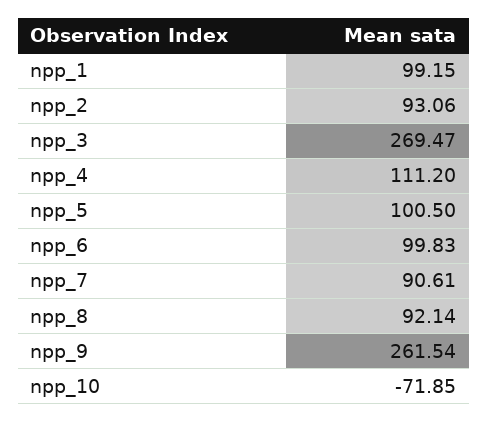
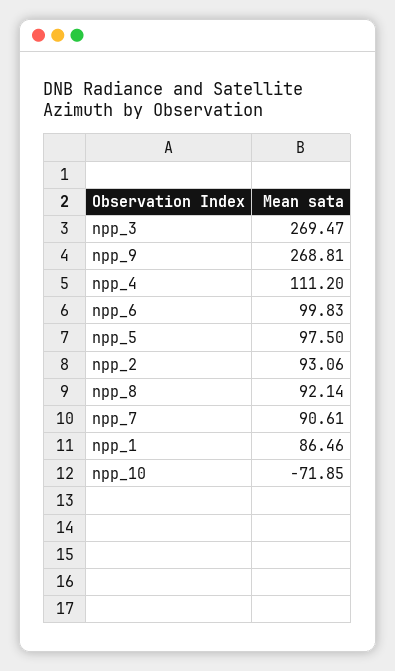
  {
-   "npp_1": 99.15,
+   "npp_1": 86.46,
    "npp_2": 93.06,
    "npp_3": 269.47,
    "npp_4": 111.2,
-   "npp_5": 100.5,
+   "npp_5": 97.5,
    "npp_6": 99.83,
    "npp_7": 90.61,
    "npp_8": 92.14,
-   "npp_9": 261.54,
+   "npp_9": 268.81,
    "npp_10": -71.85
  }

